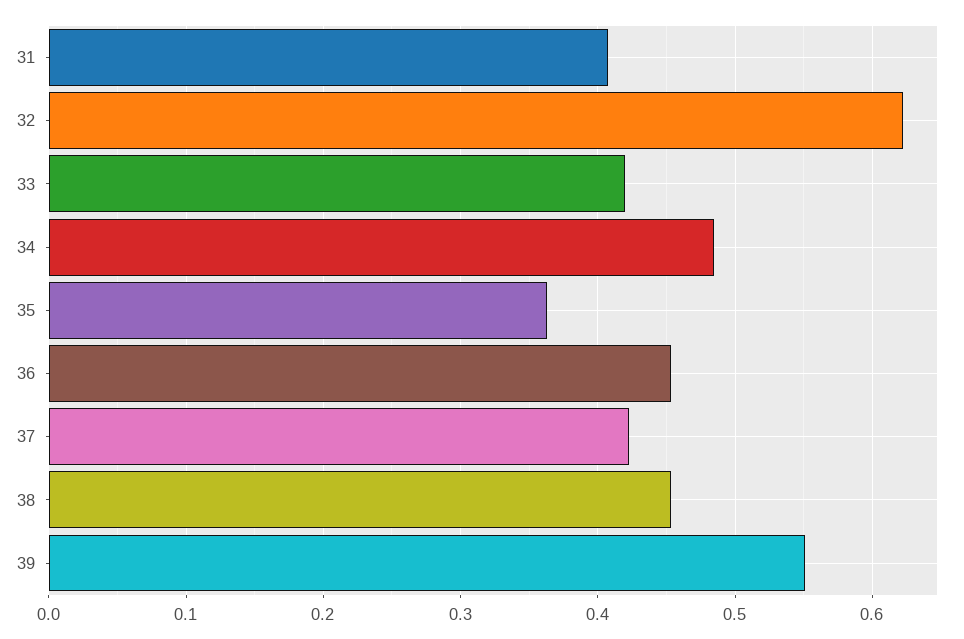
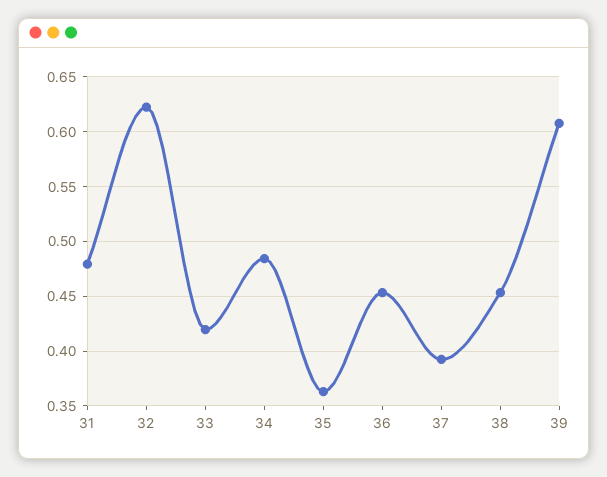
  {
-   "31": 0.41,
+   "31": 0.48,
    "32": 0.62,
    "33": 0.42,
    "34": 0.48,
    "35": 0.36,
    "36": 0.45,
-   "37": 0.42,
+   "37": 0.39,
    "38": 0.45,
-   "39": 0.55
+   "39": 0.61
  }

